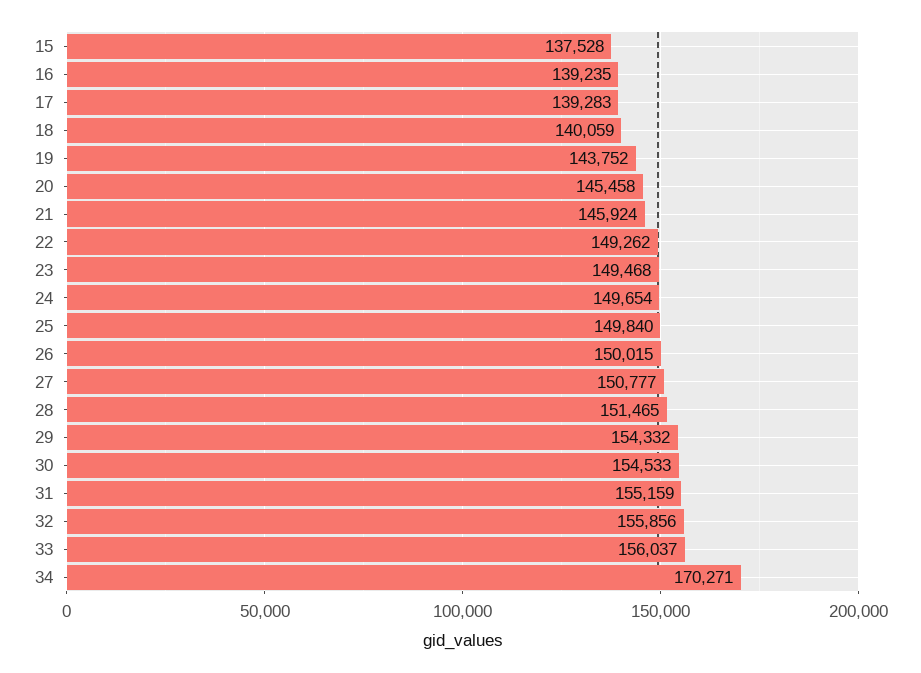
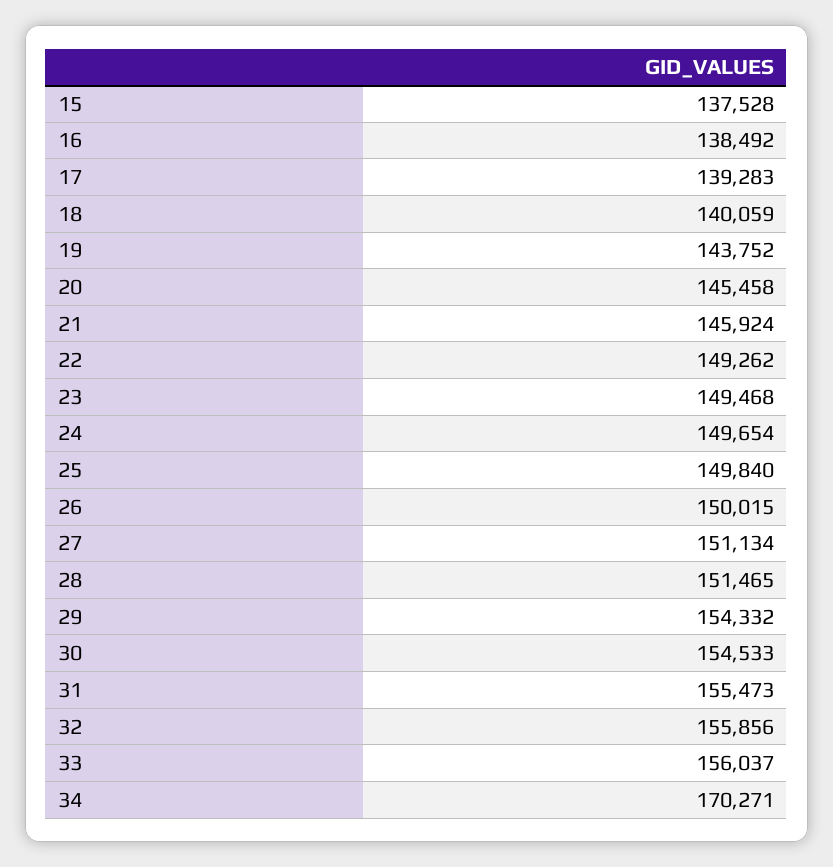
  {
    "15": 137528,
-   "16": 139235,
+   "16": 138492,
    "17": 139283,
    "18": 140059,
    "19": 143752,
    "20": 145458,
    "21": 145924,
    "22": 149262,
    "23": 149468,
    "24": 149654,
    "25": 149840,
    "26": 150015,
-   "27": 150777,
+   "27": 151134,
    "28": 151465,
    "29": 154332,
    "30": 154533,
-   "31": 155159,
+   "31": 155473,
    "32": 155856,
    "33": 156037,
    "34": 170271
  }

